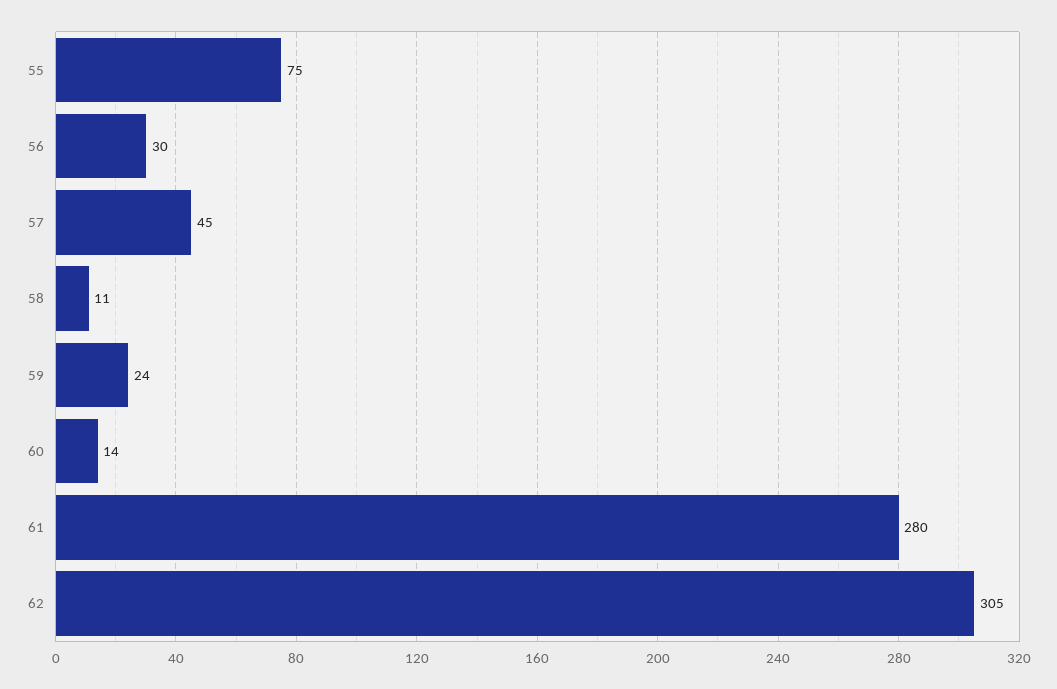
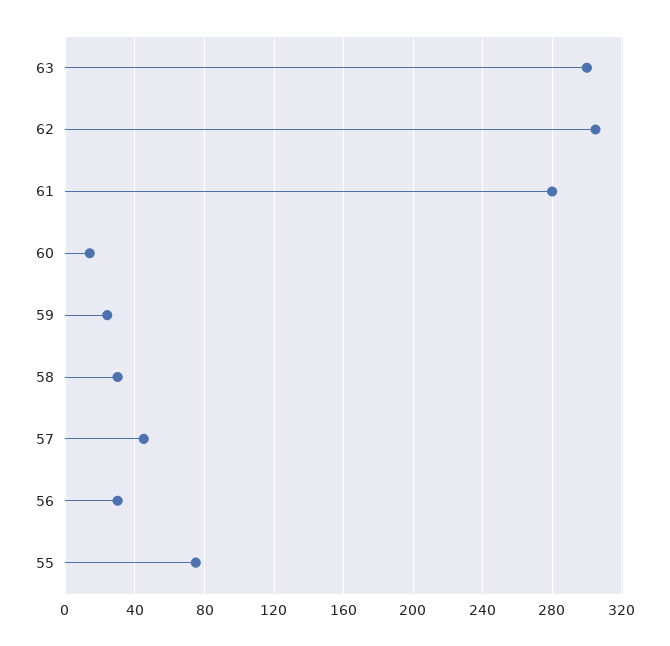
  {
    "55": 75,
    "56": 30,
    "57": 45,
-   "58": 11,
+   "58": 30,
    "59": 24,
    "60": 14,
    "61": 280,
-   "62": 305
+   "62": 305,
+   "63": 300
  }

